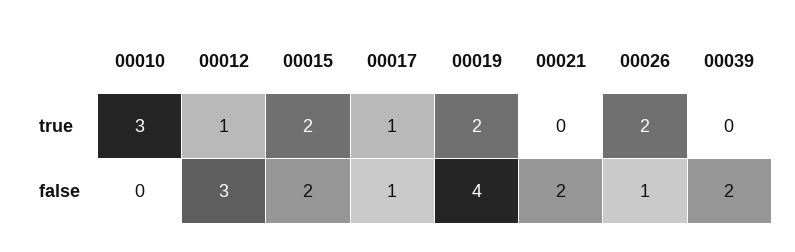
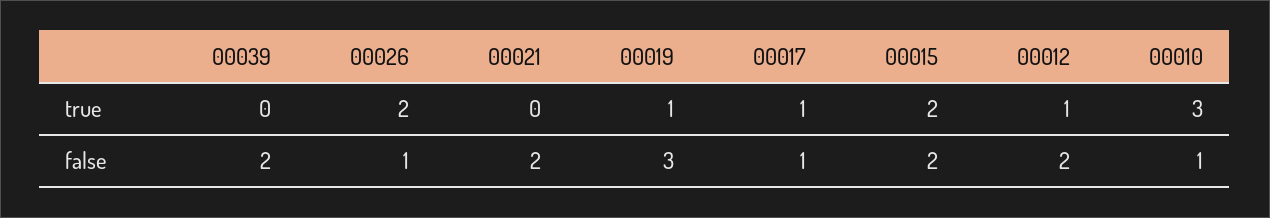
  {
    "00010": {
      "true": 3,
-     "false": 0
+     "false": 1
    },
    "00012": {
      "true": 1,
-     "false": 3
+     "false": 2
    },
    "00015": {
      "true": 2,
      "false": 2
    },
    "00017": {
      "true": 1,
      "false": 1
    },
    "00019": {
-     "true": 2,
+     "true": 1,
-     "false": 4
+     "false": 3
    },
    "00021": {
      "true": 0,
      "false": 2
    },
    "00026": {
      "true": 2,
      "false": 1
    },
    "00039": {
      "true": 0,
      "false": 2
    }
  }

